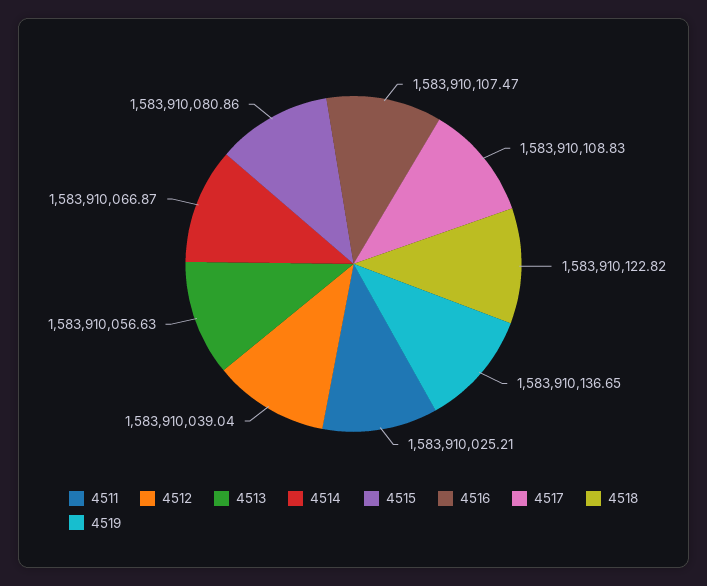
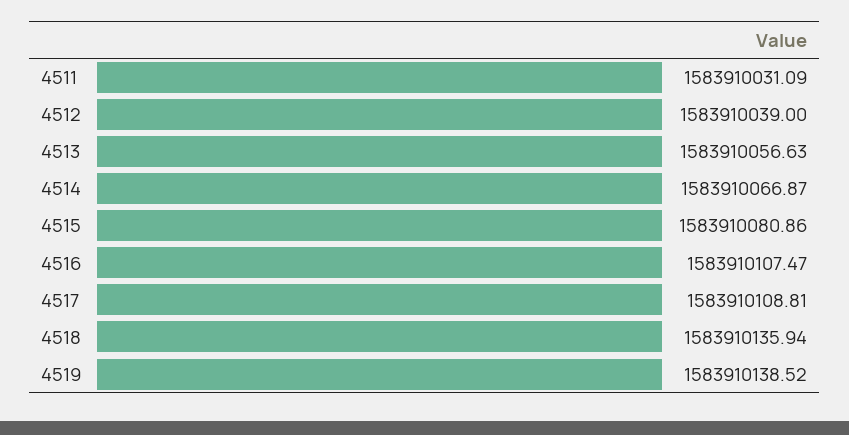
  {
-   "4511": 1583910025.21,
+   "4511": 1583910031.09,
-   "4512": 1583910039.04,
+   "4512": 1583910039,
    "4513": 1583910056.63,
    "4514": 1583910066.87,
    "4515": 1583910080.86,
    "4516": 1583910107.47,
-   "4517": 1583910108.83,
+   "4517": 1583910108.81,
-   "4518": 1583910122.82,
+   "4518": 1583910135.94,
-   "4519": 1583910136.65
+   "4519": 1583910138.52
  }

